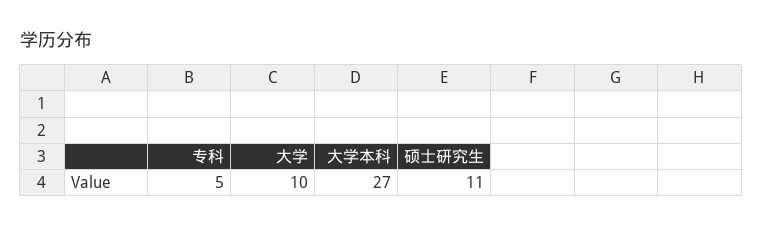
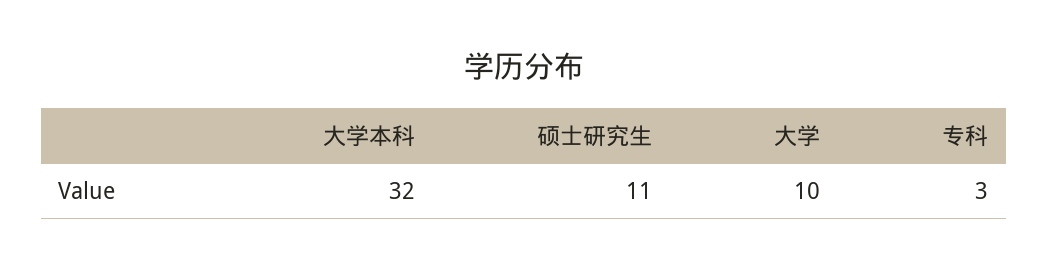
  {
-   "专科": 5,
+   "专科": 3,
    "大学": 10,
-   "大学本科": 27,
+   "大学本科": 32,
    "硕士研究生": 11
  }

